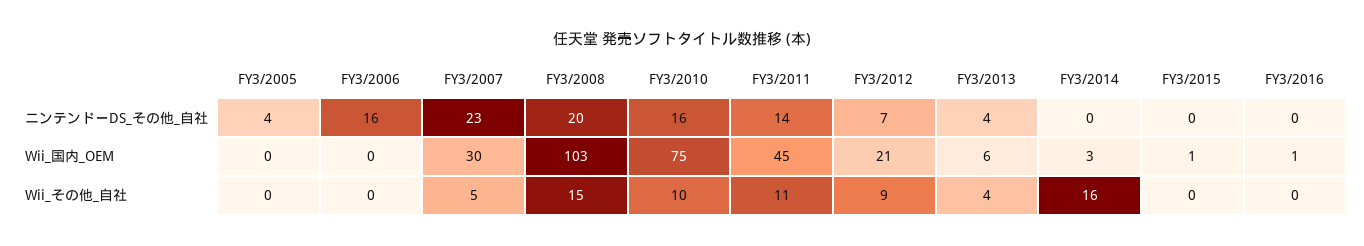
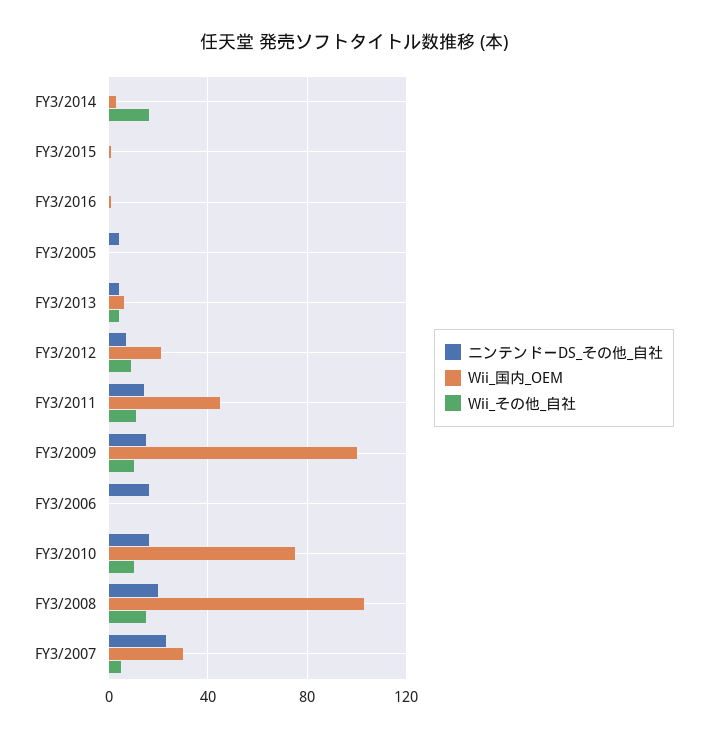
  {
    "ニンテンドーDS_その他_自社": {
      "FY3/2005": 4,
      "FY3/2006": 16,
      "FY3/2007": 23,
      "FY3/2008": 20,
      "FY3/2010": 16,
      "FY3/2011": 14,
      "FY3/2012": 7,
      "FY3/2013": 4,
      "FY3/2014": 0,
      "FY3/2015": 0,
-     "FY3/2016": 0
+     "FY3/2016": 0,
+     "FY3/2009": 15
    },
    "Wii_国内_OEM": {
      "FY3/2005": 0,
      "FY3/2006": 0,
      "FY3/2007": 30,
      "FY3/2008": 103,
      "FY3/2010": 75,
      "FY3/2011": 45,
      "FY3/2012": 21,
      "FY3/2013": 6,
      "FY3/2014": 3,
      "FY3/2015": 1,
-     "FY3/2016": 1
+     "FY3/2016": 1,
+     "FY3/2009": 100
    },
    "Wii_その他_自社": {
      "FY3/2005": 0,
      "FY3/2006": 0,
      "FY3/2007": 5,
      "FY3/2008": 15,
      "FY3/2010": 10,
      "FY3/2011": 11,
      "FY3/2012": 9,
      "FY3/2013": 4,
      "FY3/2014": 16,
      "FY3/2015": 0,
-     "FY3/2016": 0
+     "FY3/2016": 0,
+     "FY3/2009": 10
    }
  }

